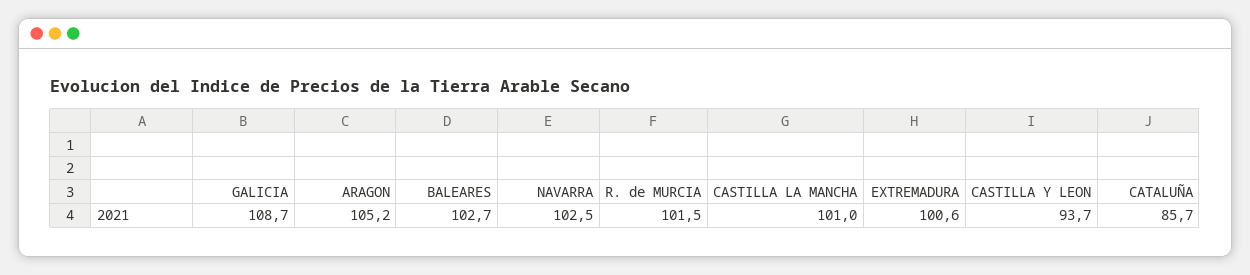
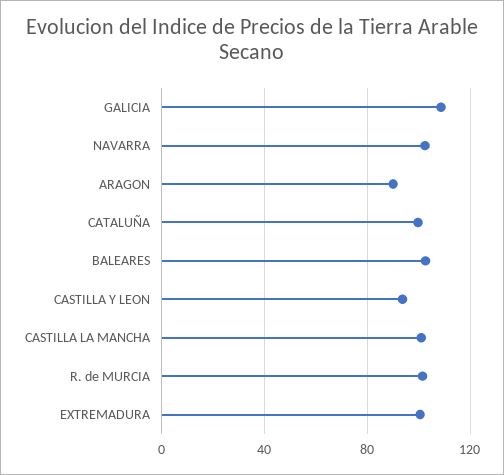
  {
    "GALICIA": 108.7,
-   "ARAGON": 105.2,
+   "ARAGON": 90,
    "BALEARES": 102.7,
    "NAVARRA": 102.5,
    "R. de MURCIA": 101.5,
    "CASTILLA LA MANCHA": 101,
    "EXTREMADURA": 100.6,
    "CASTILLA Y LEON": 93.7,
-   "CATALUÑA": 85.7
+   "CATALUÑA": 100
  }

